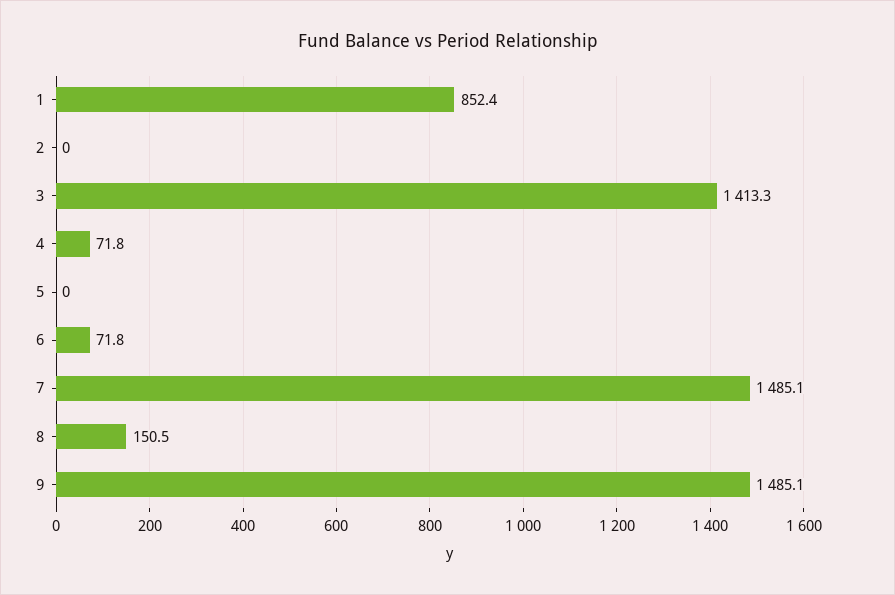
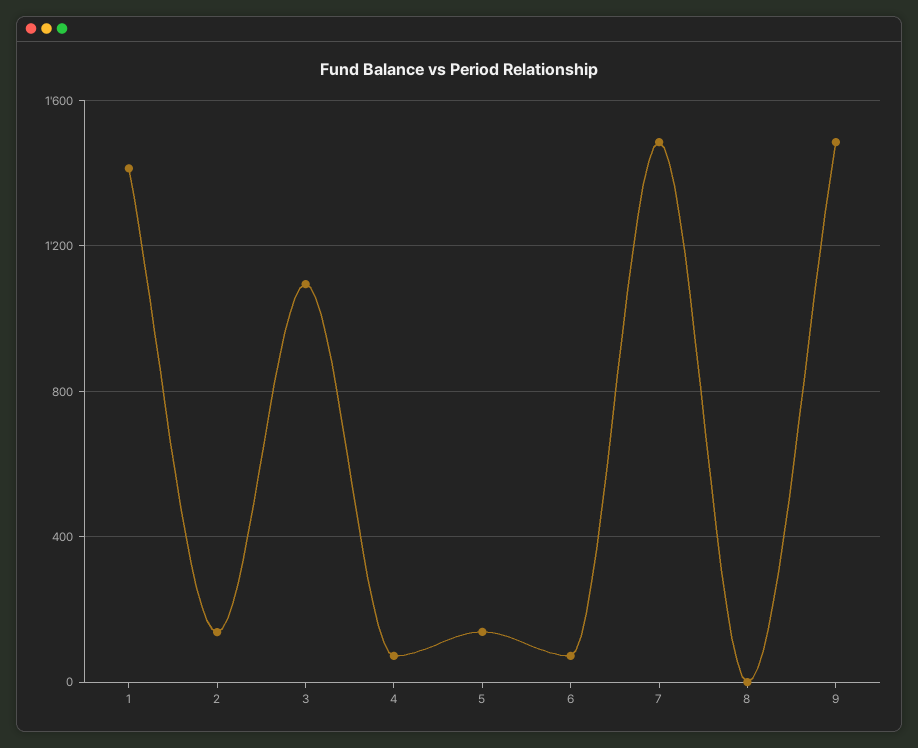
  {
-   "1": 852.4,
+   "1": 1400,
-   "2": 0,
+   "2": 150,
-   "3": 1413.3,
+   "3": 1100,
    "4": 71.8,
-   "5": 0,
+   "5": 150,
    "6": 71.8,
    "7": 1485.1,
-   "8": 150.5,
+   "8": 0,
    "9": 1485.1
  }

